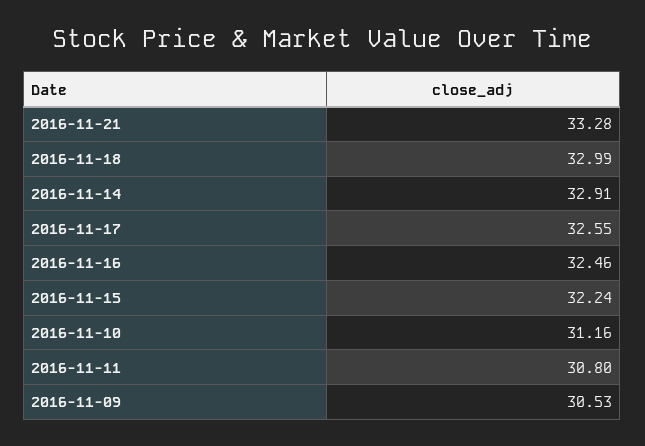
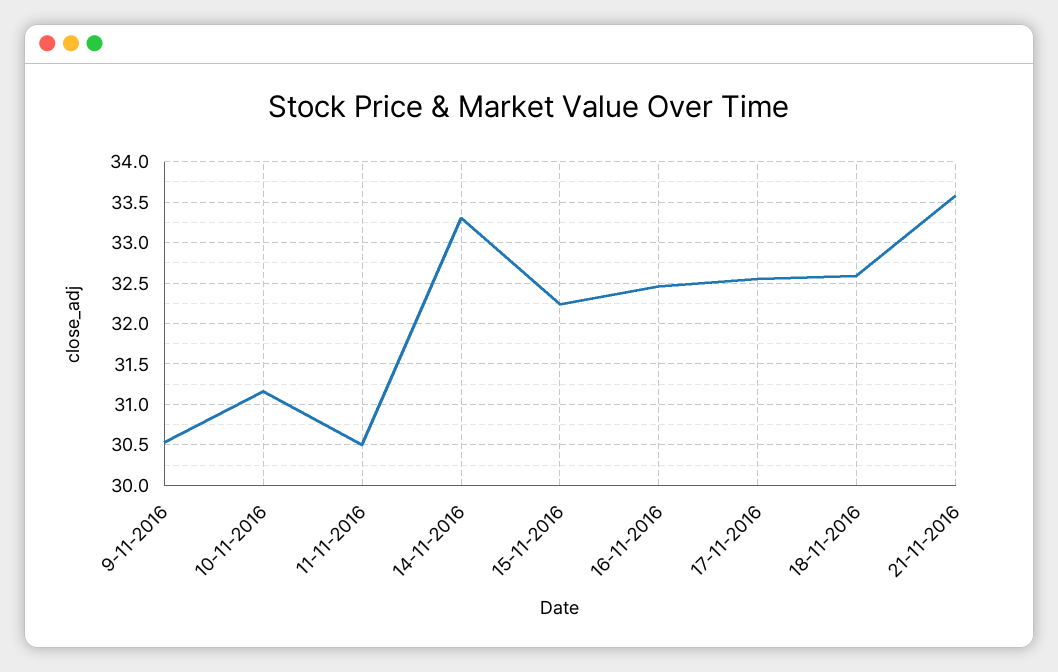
  {
-   "2016-11-21": 33.28,
+   "2016-11-21": 33.6,
-   "2016-11-18": 32.99,
+   "2016-11-18": 32.6,
-   "2016-11-14": 32.91,
+   "2016-11-14": 33.3,
    "2016-11-17": 32.55,
    "2016-11-16": 32.46,
    "2016-11-15": 32.24,
    "2016-11-10": 31.16,
-   "2016-11-11": 30.8,
+   "2016-11-11": 30.5,
    "2016-11-09": 30.53
  }

